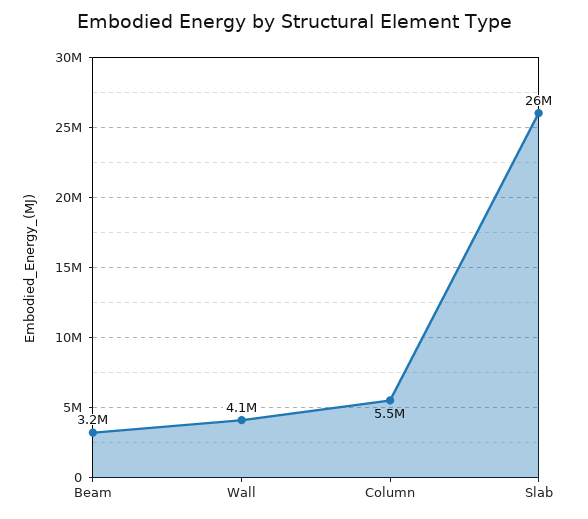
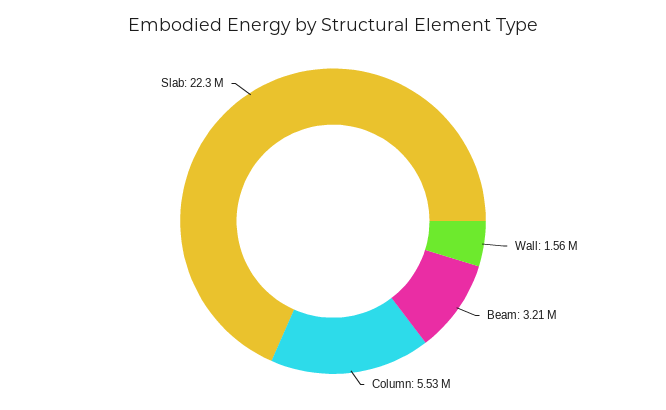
  {
    "Beam": 3210000,
-   "Wall": 4100000,
+   "Wall": 1560000,
    "Column": 5530000,
-   "Slab": 26000000
+   "Slab": 22300000
  }

